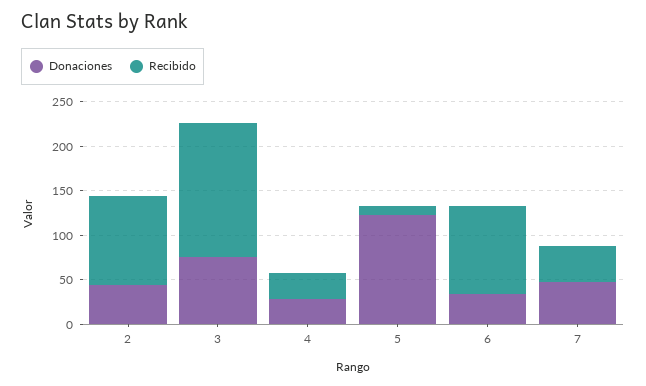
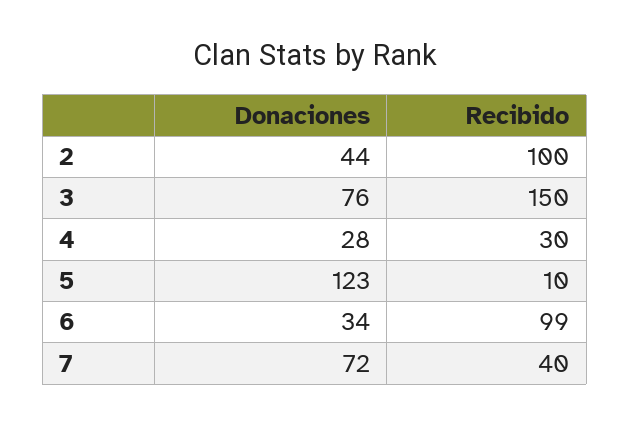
  {
    "Donaciones": {
      "2": 44,
      "3": 76,
      "4": 28,
      "5": 123,
      "6": 34,
-     "7": 50
+     "7": 72
    },
    "Recibido": {
      "2": 100,
      "3": 150,
      "4": 30,
      "5": 10,
      "6": 99,
      "7": 40
    }
  }

